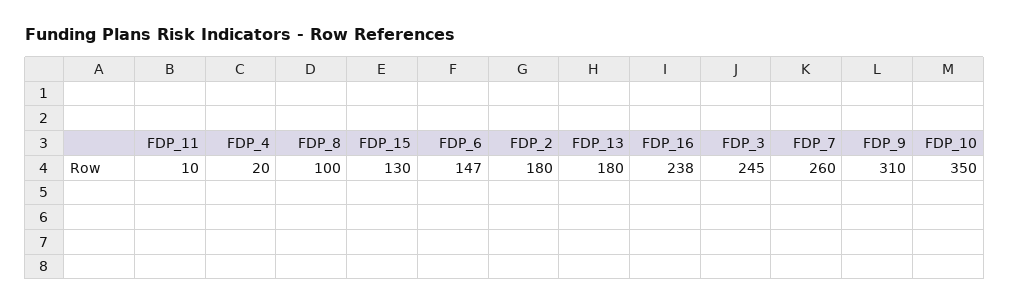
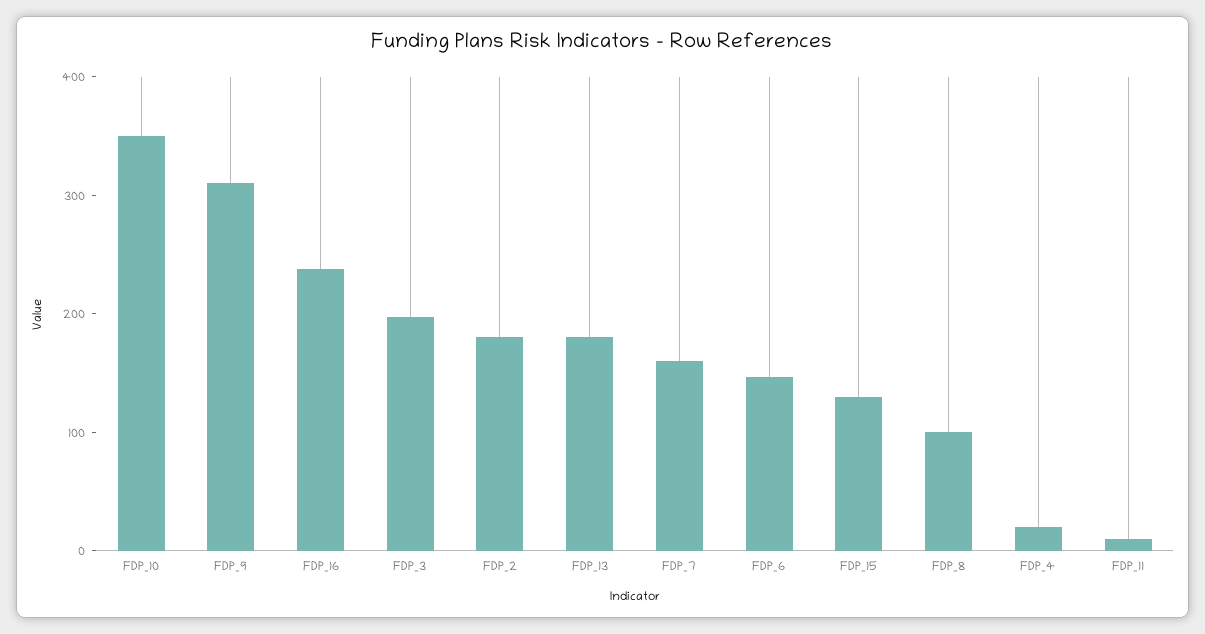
  {
    "FDP_11": 10,
    "FDP_4": 20,
    "FDP_8": 100,
    "FDP_15": 130,
    "FDP_6": 147,
    "FDP_2": 180,
    "FDP_13": 180,
    "FDP_16": 238,
-   "FDP_3": 245,
+   "FDP_3": 200,
-   "FDP_7": 260,
+   "FDP_7": 160,
    "FDP_9": 310,
    "FDP_10": 350
  }

